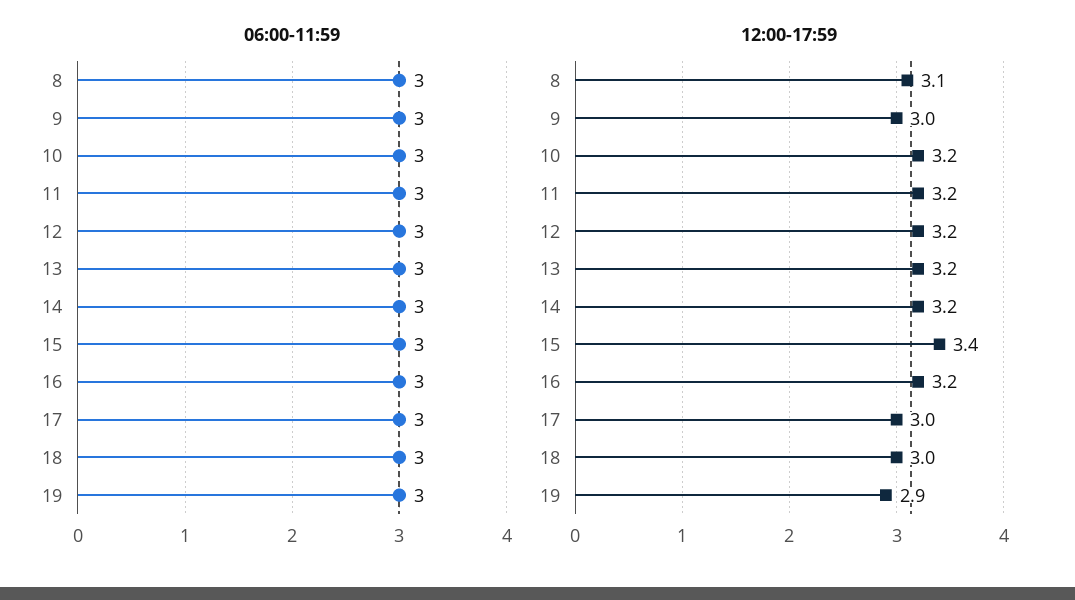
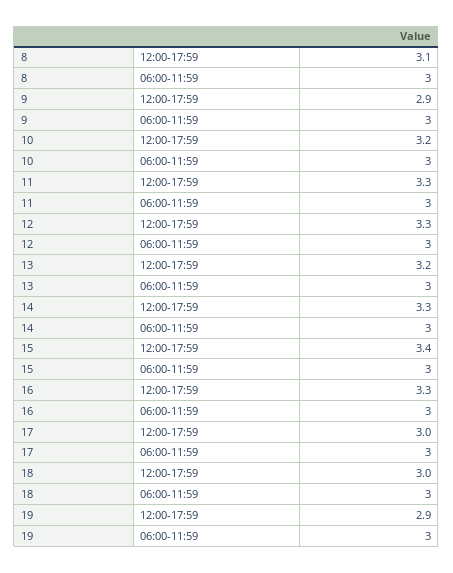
  {
    "06:00-11:59": {
      "8": 3,
      "9": 3,
      "10": 3,
      "11": 3,
      "12": 3,
      "13": 3,
      "14": 3,
      "15": 3,
      "16": 3,
      "17": 3,
      "18": 3,
      "19": 3
    },
    "12:00-17:59": {
      "8": 3.1,
-     "9": 3,
+     "9": 2.9,
      "10": 3.2,
-     "11": 3.2,
+     "11": 3.3,
-     "12": 3.2,
+     "12": 3.3,
      "13": 3.2,
-     "14": 3.2,
+     "14": 3.3,
      "15": 3.4,
-     "16": 3.2,
+     "16": 3.3,
      "17": 3,
      "18": 3,
      "19": 2.9
    }
  }

